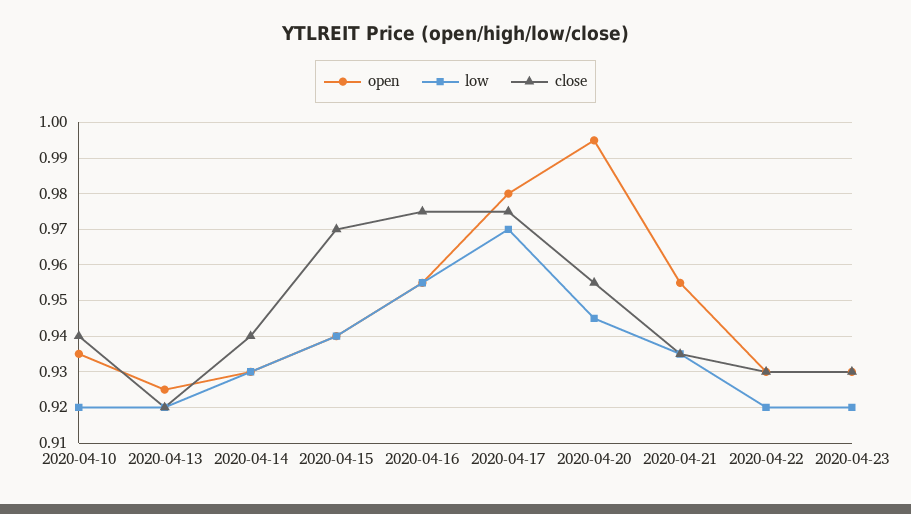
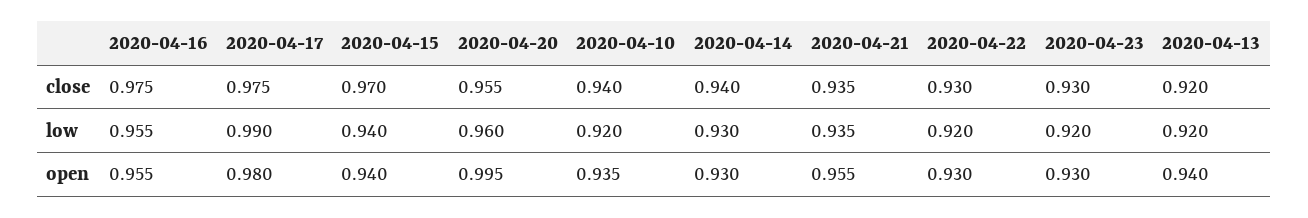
  {
    "open": {
      "2020-04-10": 0.935,
-     "2020-04-13": 0.925,
+     "2020-04-13": 0.94,
      "2020-04-14": 0.93,
      "2020-04-15": 0.94,
      "2020-04-16": 0.955,
      "2020-04-17": 0.98,
      "2020-04-20": 0.995,
      "2020-04-21": 0.955,
      "2020-04-22": 0.93,
      "2020-04-23": 0.93
    },
    "low": {
      "2020-04-10": 0.92,
      "2020-04-13": 0.92,
      "2020-04-14": 0.93,
      "2020-04-15": 0.94,
      "2020-04-16": 0.955,
-     "2020-04-17": 0.97,
+     "2020-04-17": 0.99,
-     "2020-04-20": 0.945,
+     "2020-04-20": 0.96,
      "2020-04-21": 0.935,
      "2020-04-22": 0.92,
      "2020-04-23": 0.92
    },
    "close": {
      "2020-04-10": 0.94,
      "2020-04-13": 0.92,
      "2020-04-14": 0.94,
      "2020-04-15": 0.97,
      "2020-04-16": 0.975,
      "2020-04-17": 0.975,
      "2020-04-20": 0.955,
      "2020-04-21": 0.935,
      "2020-04-22": 0.93,
      "2020-04-23": 0.93
    }
  }

